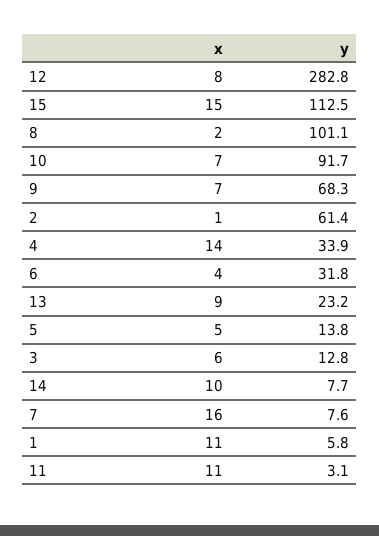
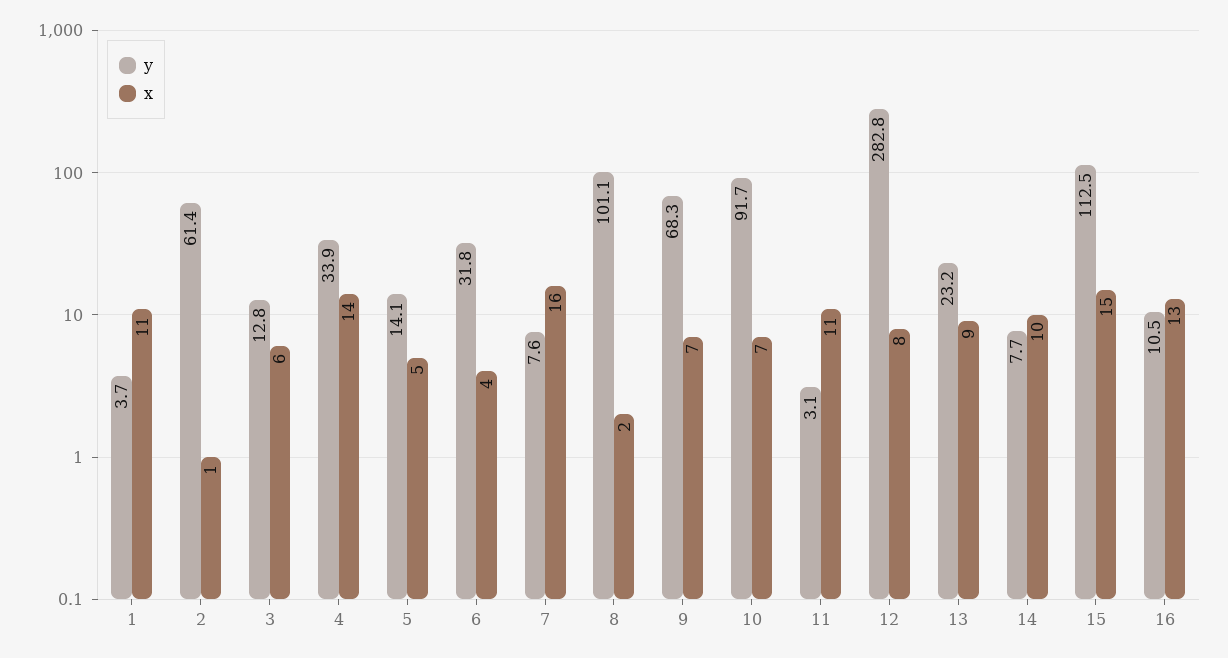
  {
    "x": {
      "12": 8,
      "15": 15,
      "8": 2,
      "10": 7,
      "9": 7,
      "2": 1,
      "4": 14,
      "6": 4,
      "13": 9,
      "5": 5,
      "3": 6,
      "14": 10,
      "7": 16,
      "1": 11,
-     "11": 11
+     "11": 11,
+     "16": 13
    },
    "y": {
      "12": 282.8,
      "15": 112.5,
      "8": 101.1,
      "10": 91.7,
      "9": 68.3,
      "2": 61.4,
      "4": 33.9,
      "6": 31.8,
      "13": 23.2,
-     "5": 13.8,
+     "5": 14.1,
      "3": 12.8,
      "14": 7.7,
      "7": 7.6,
-     "1": 5.8,
+     "1": 3.7,
-     "11": 3.1
+     "11": 3.1,
+     "16": 10.5
    }
  }

